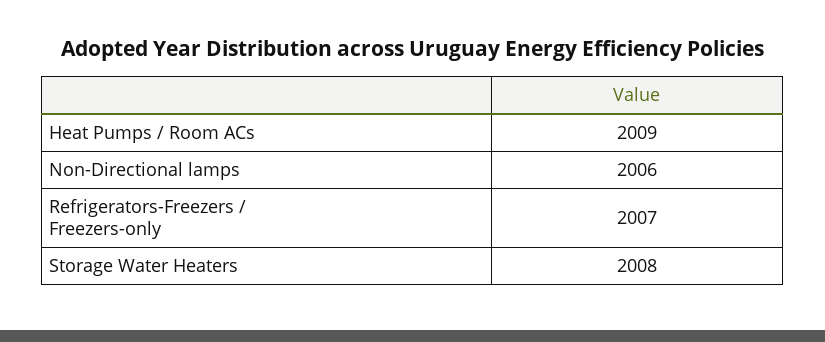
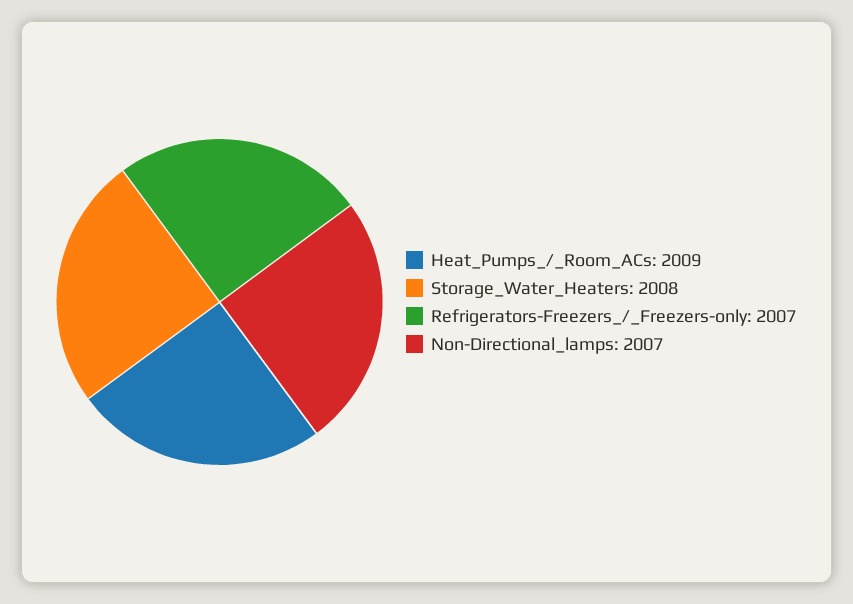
  {
    "Heat Pumps / Room ACs": 2009,
-   "Non-Directional lamps": 2006,
+   "Non-Directional lamps": 2007,
    "Refrigerators-Freezers / Freezers-only": 2007,
    "Storage Water Heaters": 2008
  }

